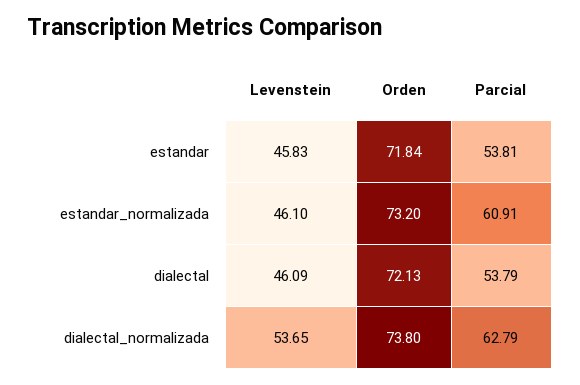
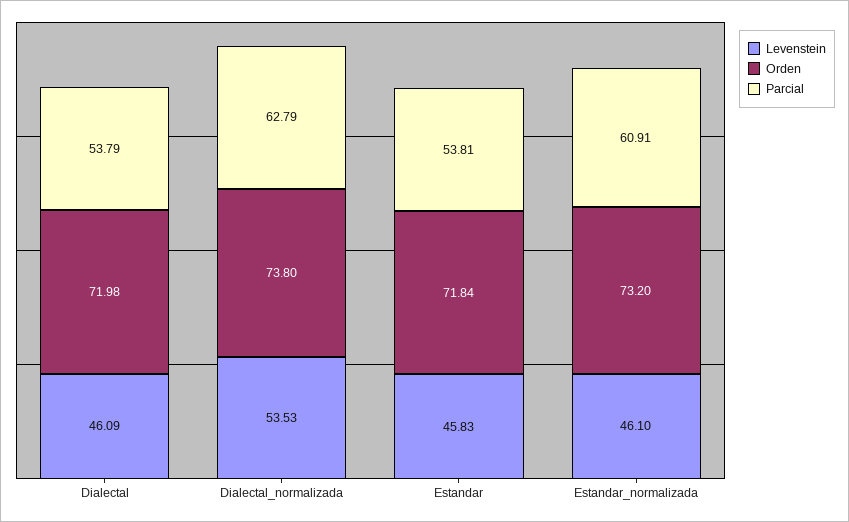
  {
    "Levenstein": {
      "estandar": 45.83,
      "estandar_normalizada": 46.1,
      "dialectal": 46.09,
-     "dialectal_normalizada": 53.65
+     "dialectal_normalizada": 53.53
    },
    "Orden": {
      "estandar": 71.84,
      "estandar_normalizada": 73.2,
-     "dialectal": 72.13,
+     "dialectal": 71.98,
      "dialectal_normalizada": 73.8
    },
    "Parcial": {
      "estandar": 53.81,
      "estandar_normalizada": 60.91,
      "dialectal": 53.79,
      "dialectal_normalizada": 62.79
    }
  }

